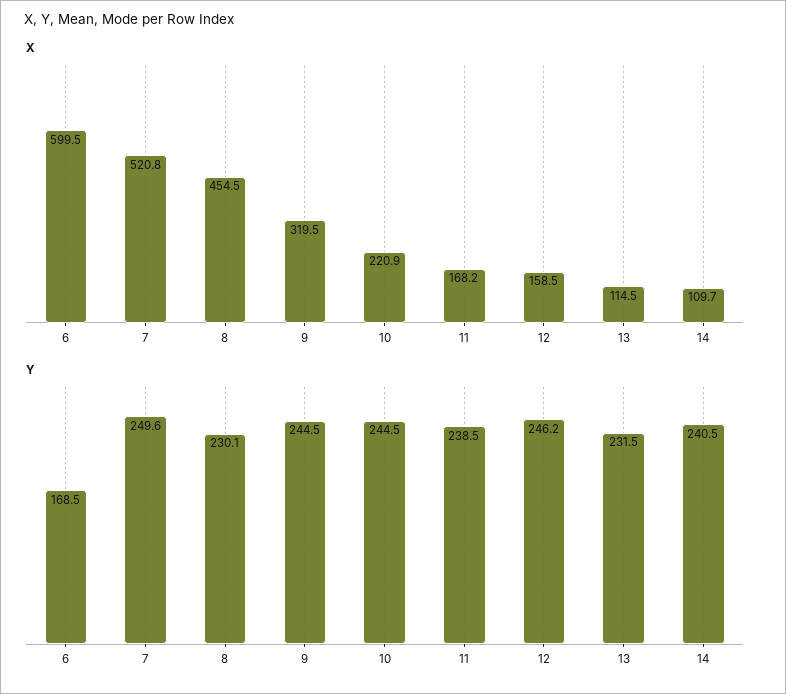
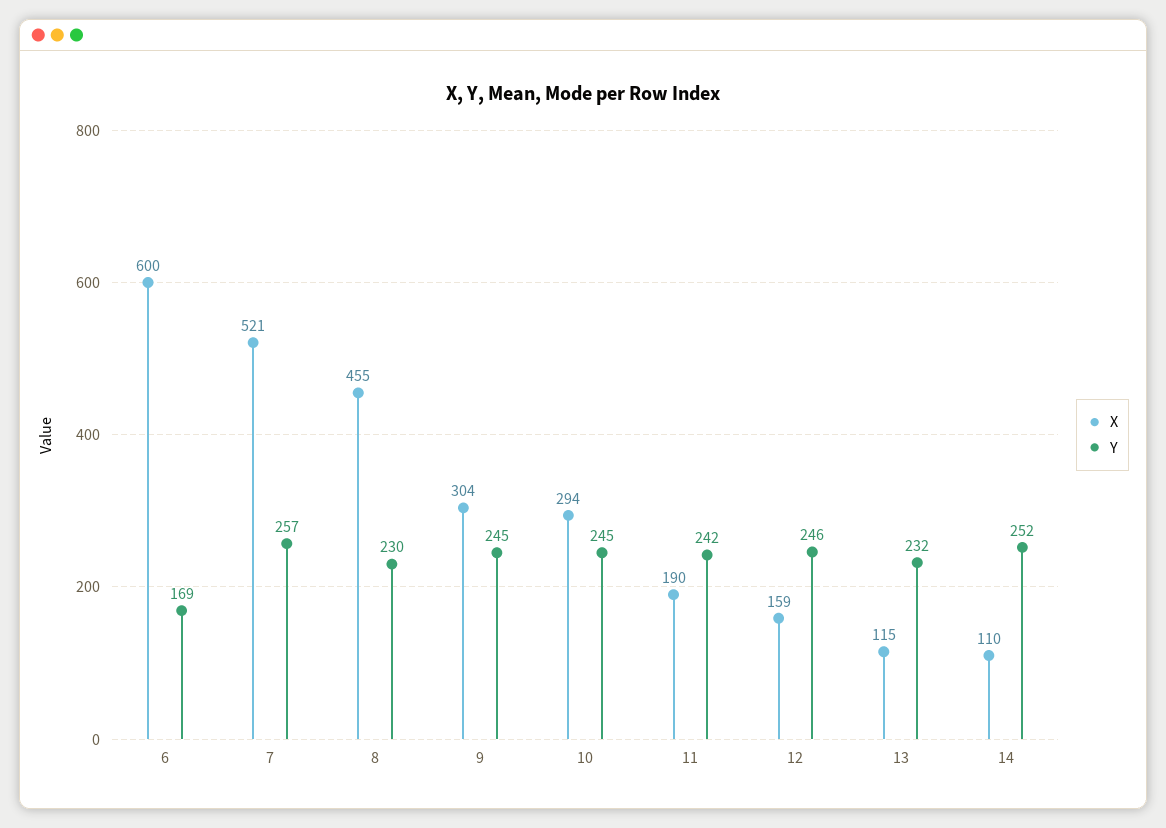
  {
    "X": {
      "6": 599.5,
      "7": 520.8,
      "8": 454.5,
-     "9": 319.5,
+     "9": 304,
-     "10": 220.9,
+     "10": 294,
-     "11": 168.2,
+     "11": 190,
      "12": 158.5,
      "13": 114.5,
      "14": 109.7
    },
    "Y": {
      "6": 168.5,
-     "7": 249.6,
+     "7": 257,
      "8": 230.1,
      "9": 244.5,
      "10": 244.5,
-     "11": 238.5,
+     "11": 242,
      "12": 246.2,
      "13": 231.5,
-     "14": 240.5
+     "14": 252
    }
  }

